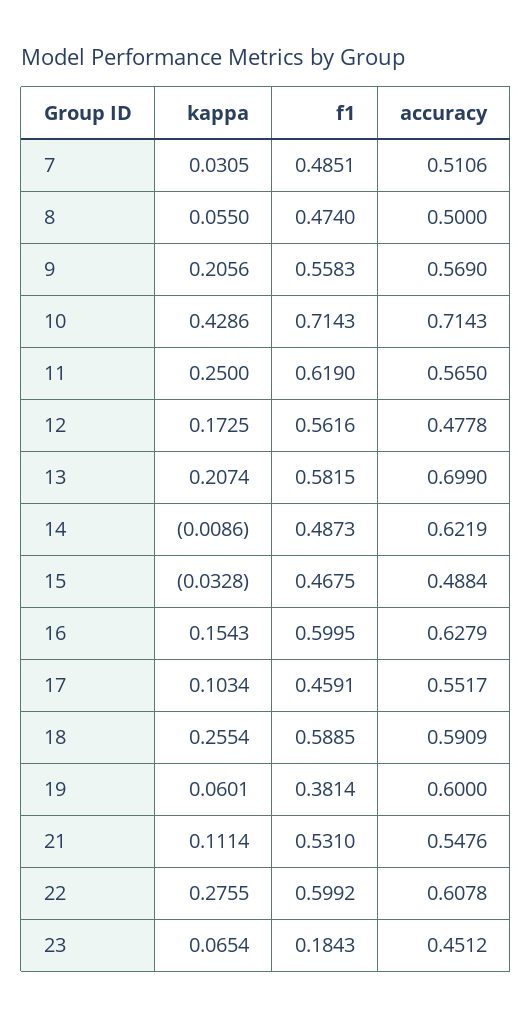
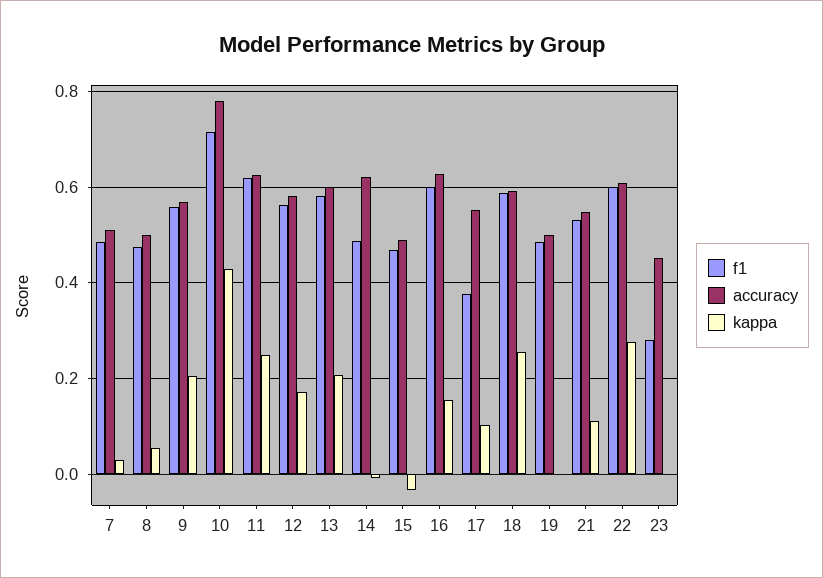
  {
    "kappa": {
      "7": 0.0305,
      "8": 0.055,
      "9": 0.2056,
      "10": 0.4286,
      "11": 0.25,
      "12": 0.1725,
      "13": 0.2074,
      "14": -0.0086,
      "15": -0.0328,
      "16": 0.1543,
      "17": 0.1034,
      "18": 0.2554,
-     "19": 0.0601,
+     "19": 0,
      "21": 0.1114,
      "22": 0.2755,
-     "23": 0.0654
+     "23": 0
    },
    "f1": {
      "7": 0.4851,
      "8": 0.474,
      "9": 0.5583,
      "10": 0.7143,
      "11": 0.619,
      "12": 0.5616,
      "13": 0.5815,
      "14": 0.4873,
      "15": 0.4675,
      "16": 0.5995,
-     "17": 0.4591,
+     "17": 0.38,
      "18": 0.5885,
-     "19": 0.3814,
+     "19": 0.48,
      "21": 0.531,
      "22": 0.5992,
-     "23": 0.1843
+     "23": 0.28
    },
    "accuracy": {
      "7": 0.5106,
      "8": 0.5,
      "9": 0.569,
-     "10": 0.7143,
+     "10": 0.78,
-     "11": 0.565,
+     "11": 0.62,
-     "12": 0.4778,
+     "12": 0.58,
-     "13": 0.699,
+     "13": 0.6,
      "14": 0.6219,
      "15": 0.4884,
      "16": 0.6279,
      "17": 0.5517,
      "18": 0.5909,
-     "19": 0.6,
+     "19": 0.5,
      "21": 0.5476,
      "22": 0.6078,
      "23": 0.4512
    }
  }

